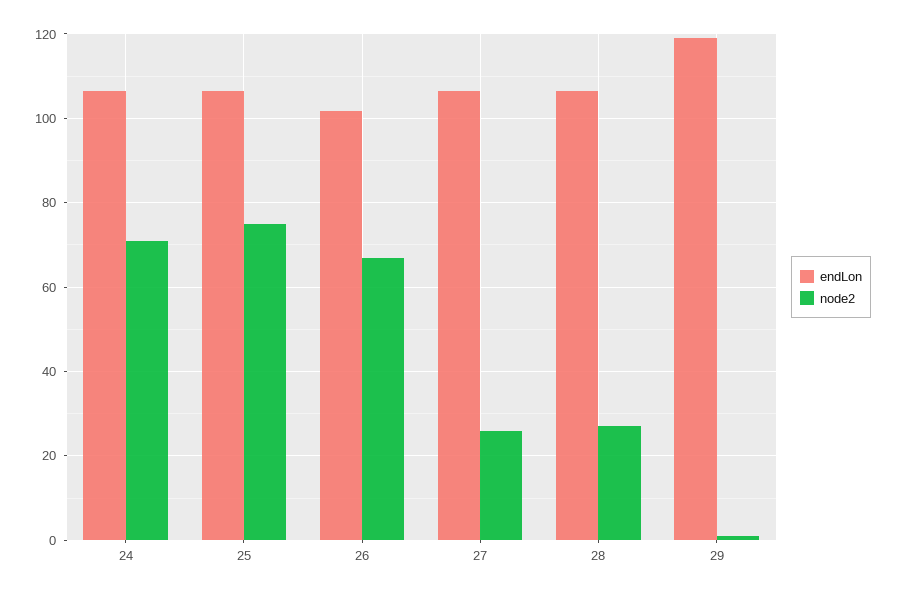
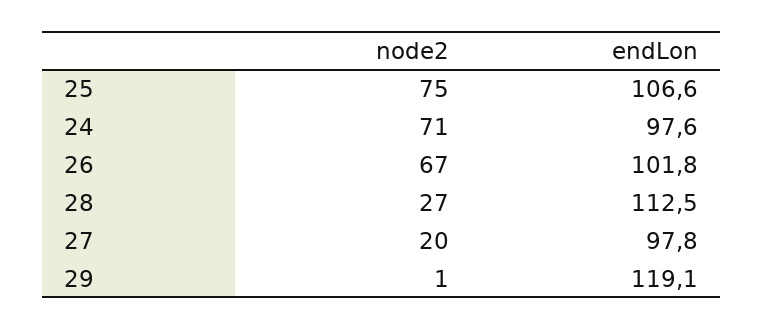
  {
    "endLon": {
-     "24": 106,
+     "24": 97.6,
      "25": 106.6,
      "26": 101.8,
-     "27": 106,
+     "27": 97.8,
-     "28": 106,
+     "28": 112.5,
      "29": 119.1
    },
    "node2": {
      "24": 71,
      "25": 75,
      "26": 67,
-     "27": 26,
+     "27": 20,
      "28": 27,
      "29": 1
    }
  }

